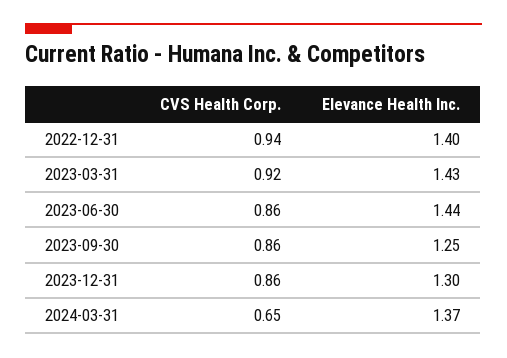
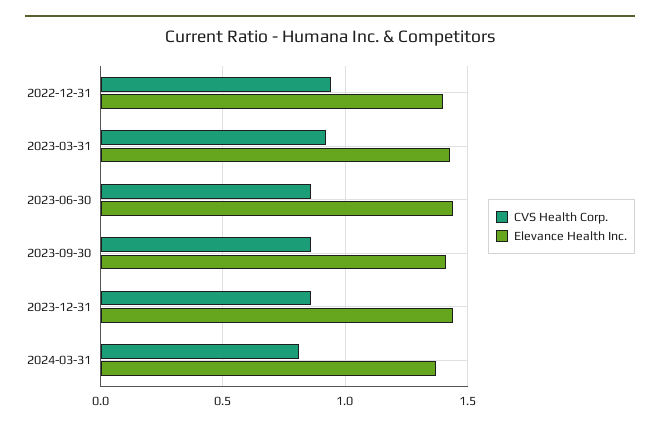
  {
    "CVS Health Corp.": {
      "2022-12-31": 0.94,
      "2023-03-31": 0.92,
      "2023-06-30": 0.86,
      "2023-09-30": 0.86,
      "2023-12-31": 0.86,
-     "2024-03-31": 0.65
+     "2024-03-31": 0.8
    },
    "Elevance Health Inc.": {
      "2022-12-31": 1.4,
      "2023-03-31": 1.43,
      "2023-06-30": 1.44,
-     "2023-09-30": 1.25,
+     "2023-09-30": 1.4,
-     "2023-12-31": 1.3,
+     "2023-12-31": 1.45,
      "2024-03-31": 1.37
    }
  }

